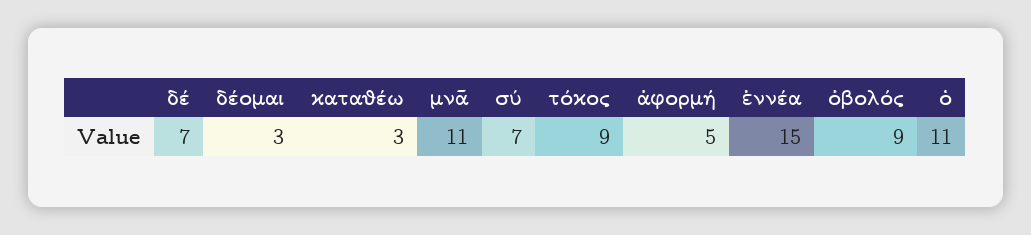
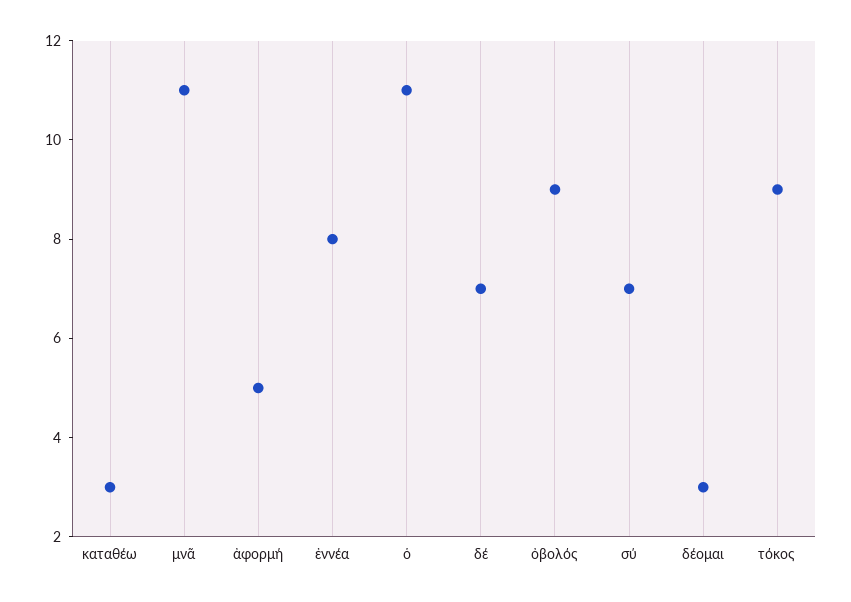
  {
    "δέ": 7,
    "δέομαι": 3,
    "καταθέω": 3,
    "μνᾶ": 11,
    "σύ": 7,
    "τόκος": 9,
    "ἀφορμή": 5,
-   "ἐννέα": 15,
+   "ἐννέα": 8,
    "ὀβολός": 9,
    "ὁ": 11
  }

